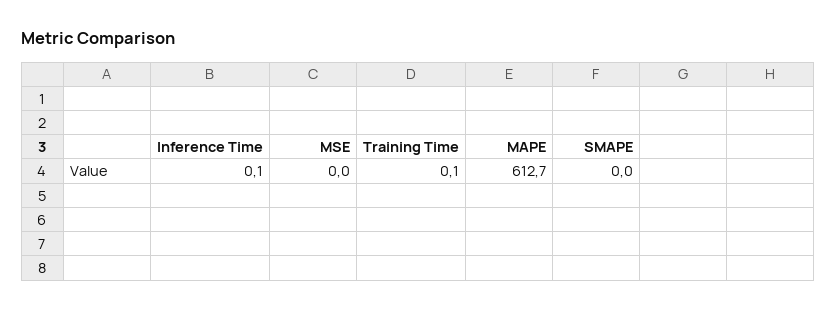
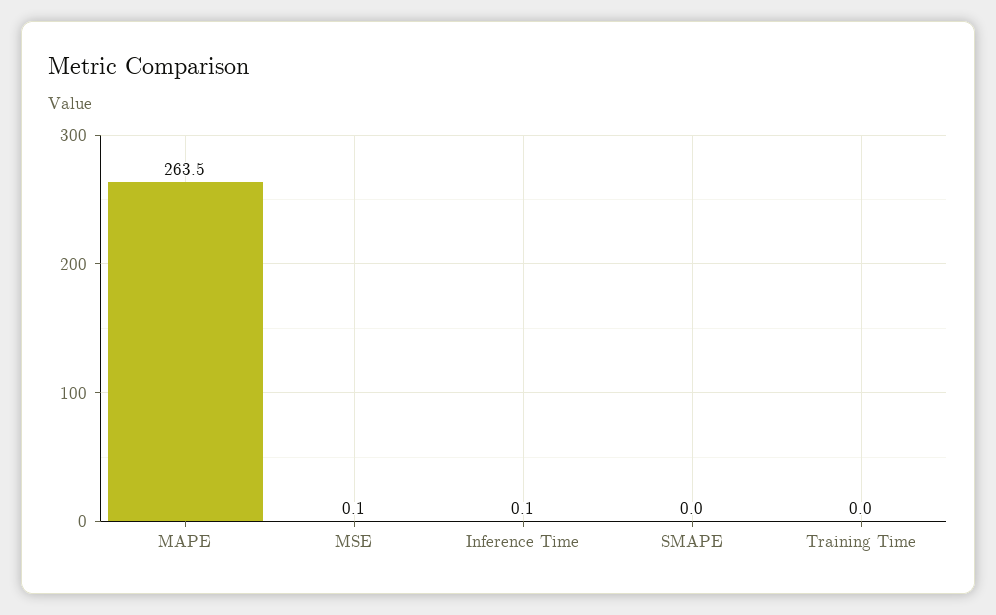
  {
    "Inference Time": 0.1,
-   "MSE": 0,
+   "MSE": 0.1,
-   "Training Time": 0.1,
+   "Training Time": 0,
-   "MAPE": 612.7,
+   "MAPE": 263.5,
    "SMAPE": 0
  }

